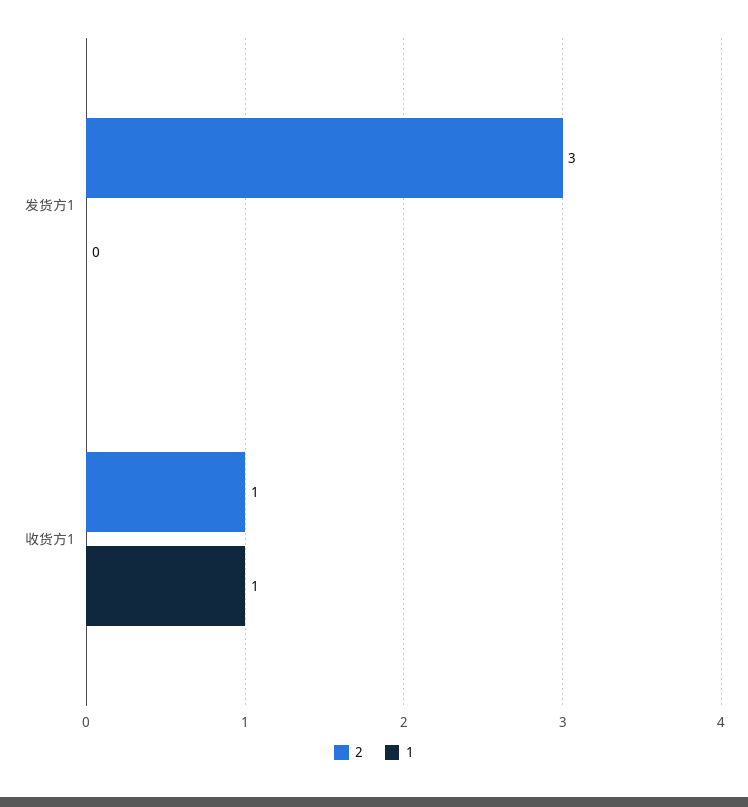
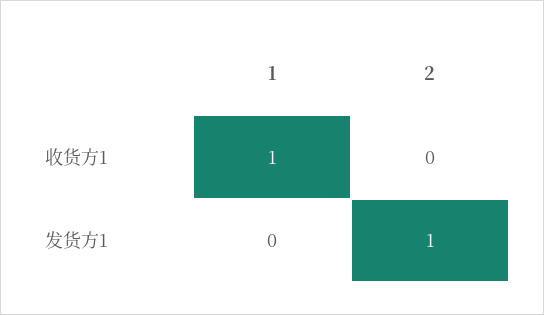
  {
    "2": {
-     "发货方1": 3,
+     "发货方1": 1,
-     "收货方1": 1
+     "收货方1": 0
    },
    "1": {
      "发货方1": 0,
      "收货方1": 1
    }
  }

